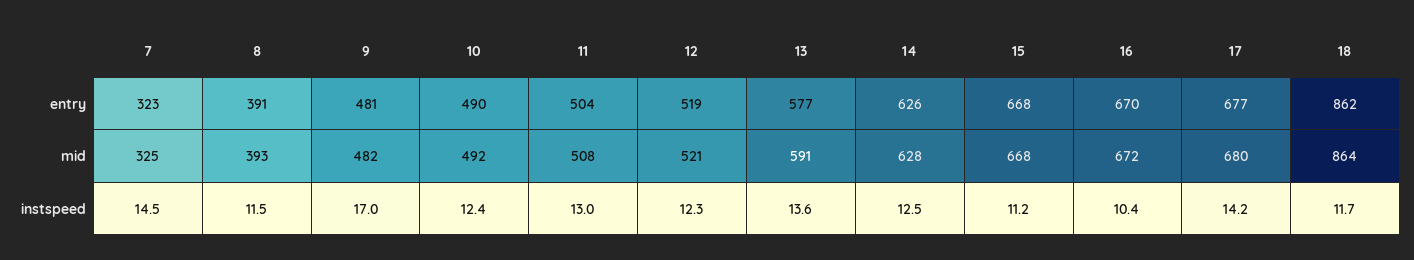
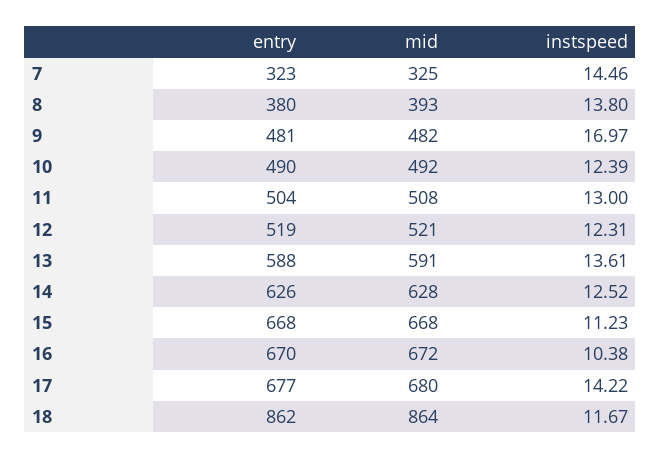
  {
    "7": {
      "entry": 323,
      "mid": 325,
      "instspeed": 14.46
    },
    "8": {
-     "entry": 391,
+     "entry": 380,
      "mid": 393,
-     "instspeed": 11.5
+     "instspeed": 13.8
    },
    "9": {
      "entry": 481,
      "mid": 482,
      "instspeed": 16.97
    },
    "10": {
      "entry": 490,
      "mid": 492,
      "instspeed": 12.39
    },
    "11": {
      "entry": 504,
      "mid": 508,
      "instspeed": 13
    },
    "12": {
      "entry": 519,
      "mid": 521,
      "instspeed": 12.31
    },
    "13": {
-     "entry": 577,
+     "entry": 588,
      "mid": 591,
      "instspeed": 13.61
    },
    "14": {
      "entry": 626,
      "mid": 628,
      "instspeed": 12.52
    },
    "15": {
      "entry": 668,
      "mid": 668,
      "instspeed": 11.23
    },
    "16": {
      "entry": 670,
      "mid": 672,
      "instspeed": 10.38
    },
    "17": {
      "entry": 677,
      "mid": 680,
      "instspeed": 14.22
    },
    "18": {
      "entry": 862,
      "mid": 864,
      "instspeed": 11.67
    }
  }

